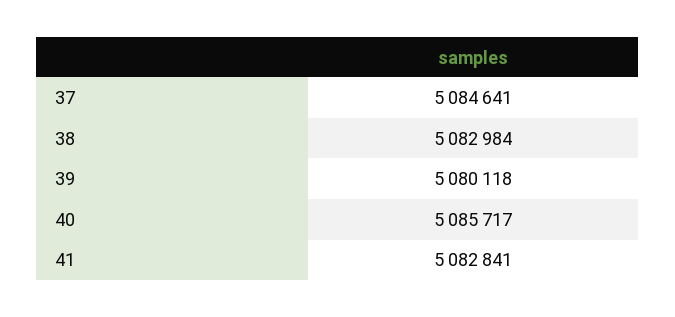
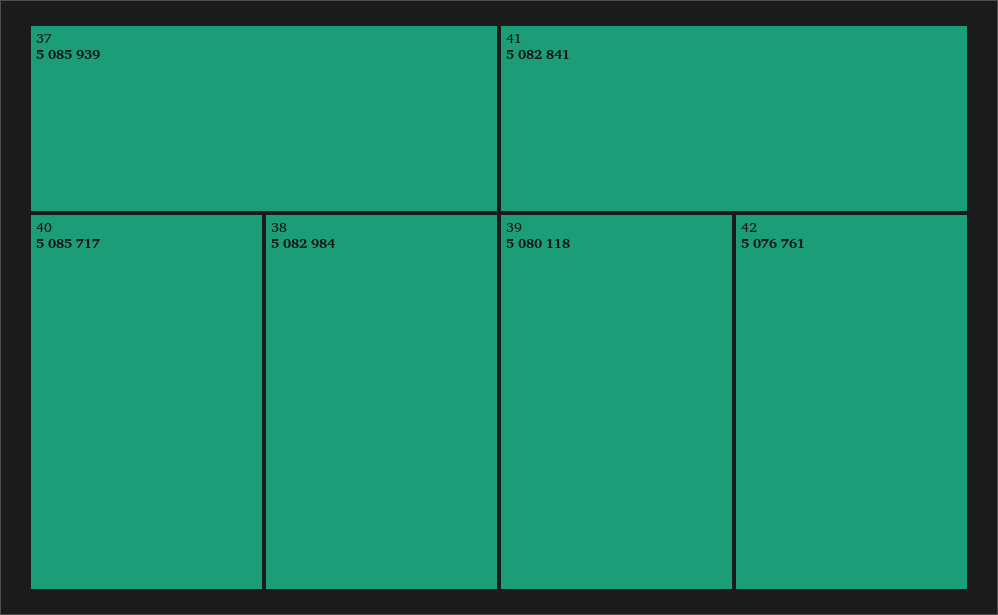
  {
-   "37": 5084641,
+   "37": 5085939,
    "38": 5082984,
    "39": 5080118,
    "40": 5085717,
-   "41": 5082841
+   "41": 5082841,
+   "42": 5076761
  }

